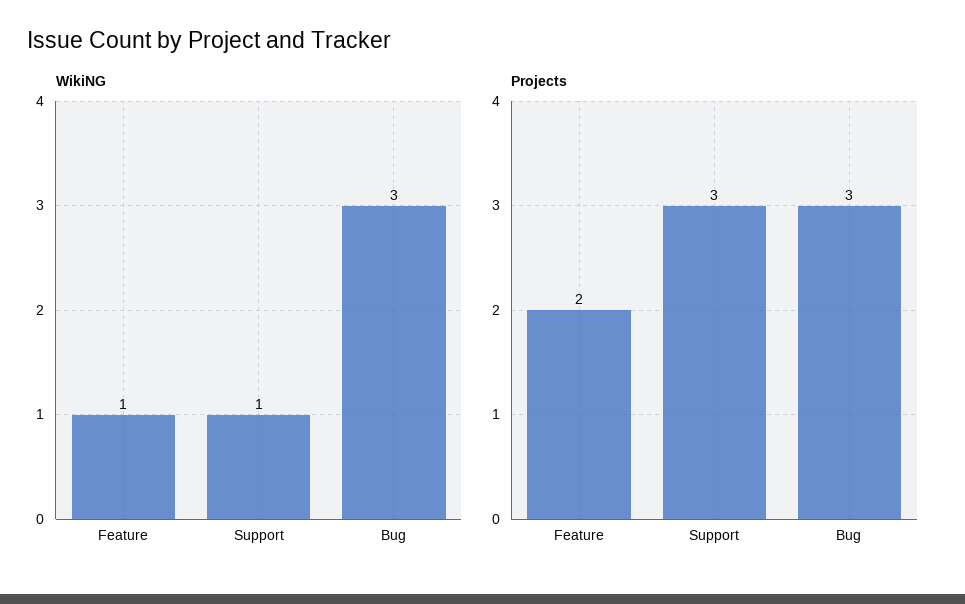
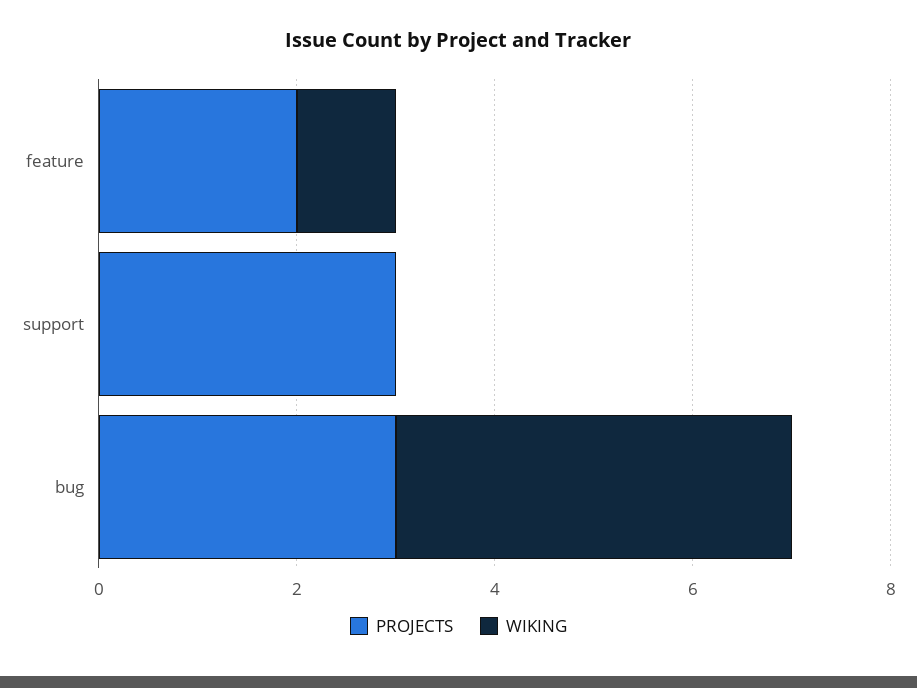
  {
    "WikiNG": {
      "Feature": 1,
-     "Support": 1,
+     "Support": 0,
-     "Bug": 3
+     "Bug": 4
    },
    "Projects": {
      "Feature": 2,
      "Support": 3,
      "Bug": 3
    }
  }

